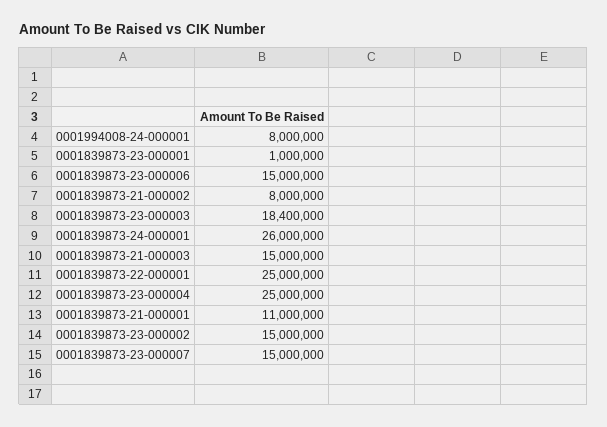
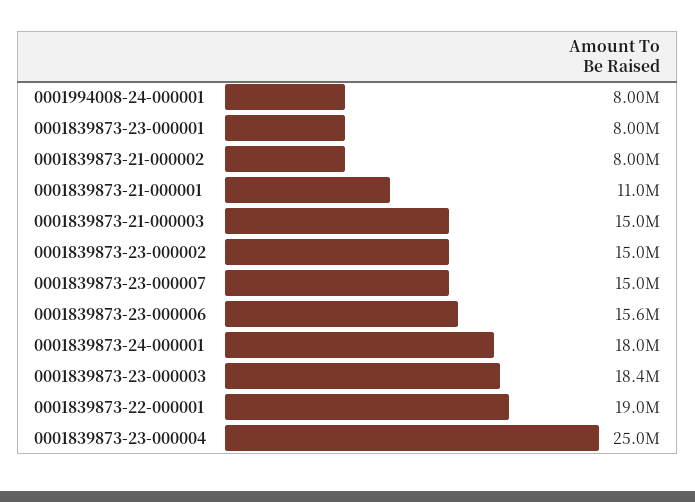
  {
    "0001994008-24-000001": 8000000,
-   "0001839873-23-000001": 1000000,
+   "0001839873-23-000001": 8000000,
-   "0001839873-23-000006": 15000000,
+   "0001839873-23-000006": 15600000,
    "0001839873-21-000002": 8000000,
    "0001839873-23-000003": 18400000,
-   "0001839873-24-000001": 26000000,
+   "0001839873-24-000001": 18000000,
    "0001839873-21-000003": 15000000,
-   "0001839873-22-000001": 25000000,
+   "0001839873-22-000001": 19000000,
    "0001839873-23-000004": 25000000,
    "0001839873-21-000001": 11000000,
    "0001839873-23-000002": 15000000,
    "0001839873-23-000007": 15000000
  }

